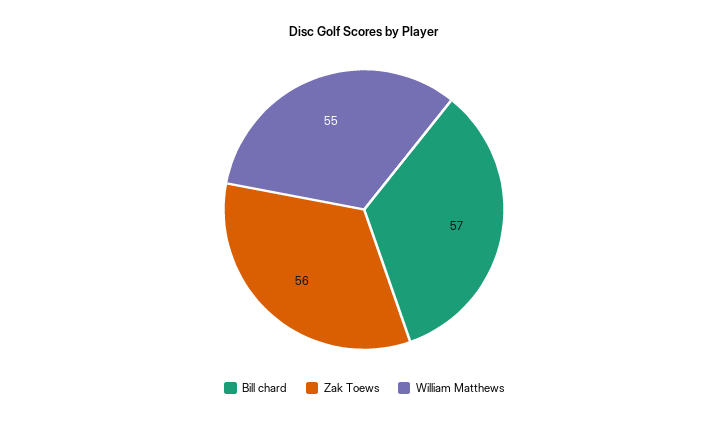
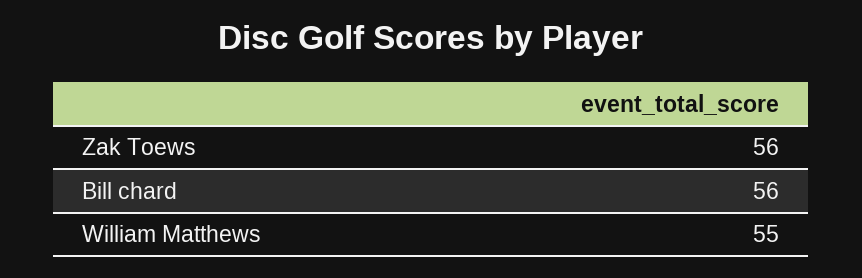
  {
-   "Bill chard": 57,
+   "Bill chard": 56,
    "Zak Toews": 56,
    "William Matthews": 55
  }

